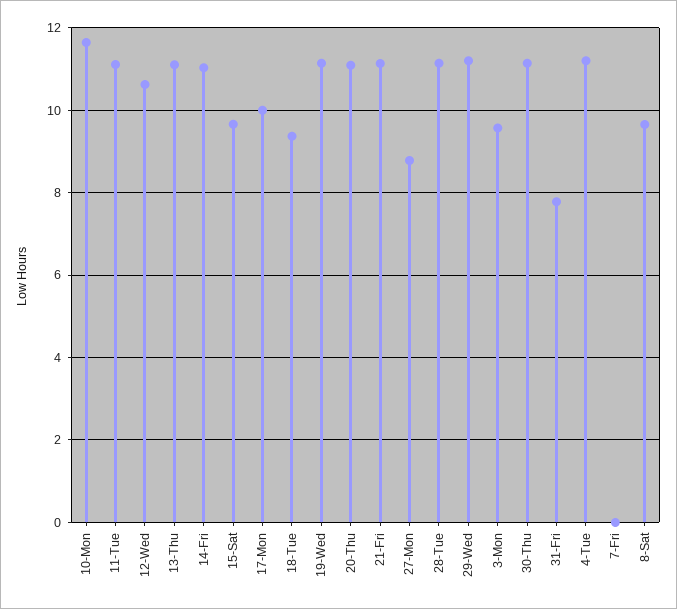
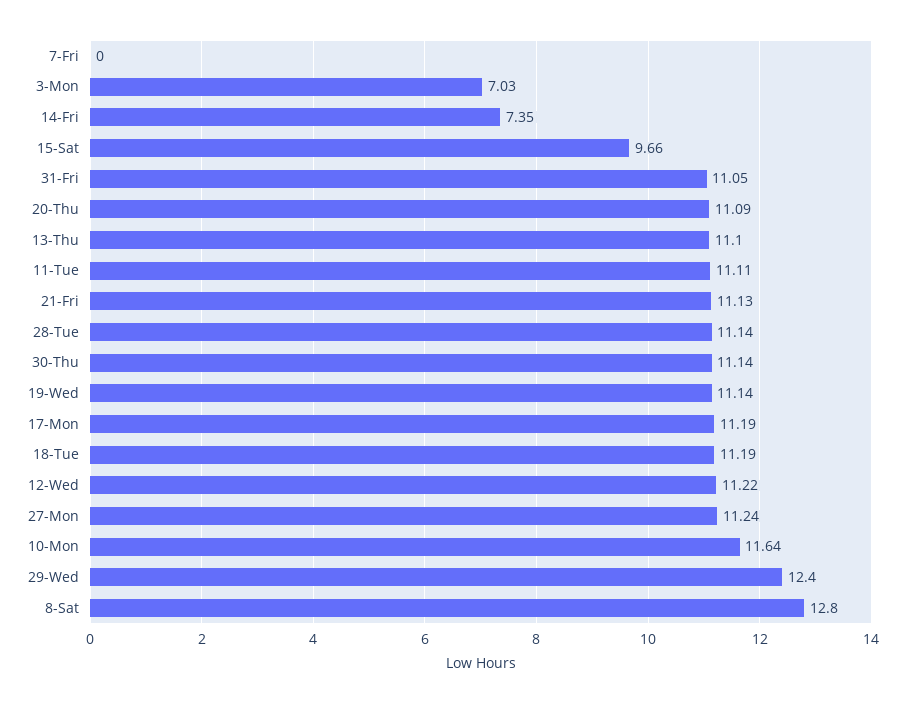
  {
    "10-Mon": 11.64,
    "11-Tue": 11.11,
-   "12-Wed": 10.6,
+   "12-Wed": 11.22,
    "13-Thu": 11.1,
-   "14-Fri": 11,
+   "14-Fri": 7.35,
    "15-Sat": 9.66,
-   "17-Mon": 10,
+   "17-Mon": 11.19,
-   "18-Tue": 9.4,
+   "18-Tue": 11.19,
    "19-Wed": 11.14,
    "20-Thu": 11.09,
    "21-Fri": 11.13,
-   "27-Mon": 8.8,
+   "27-Mon": 11.24,
    "28-Tue": 11.14,
-   "29-Wed": 11.2,
+   "29-Wed": 12.4,
-   "3-Mon": 9.6,
+   "3-Mon": 7.03,
    "30-Thu": 11.14,
-   "31-Fri": 7.8,
+   "31-Fri": 11.05,
-   "4-Tue": 11.2,
    "7-Fri": 0,
-   "8-Sat": 9.6
+   "8-Sat": 12.8
  }

